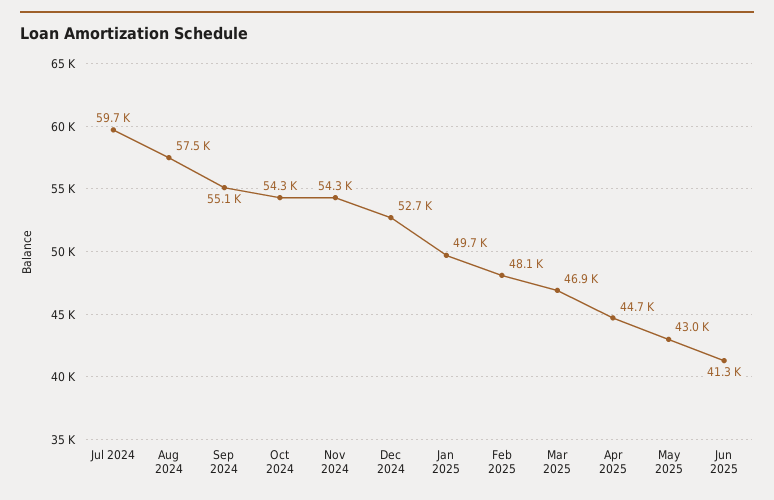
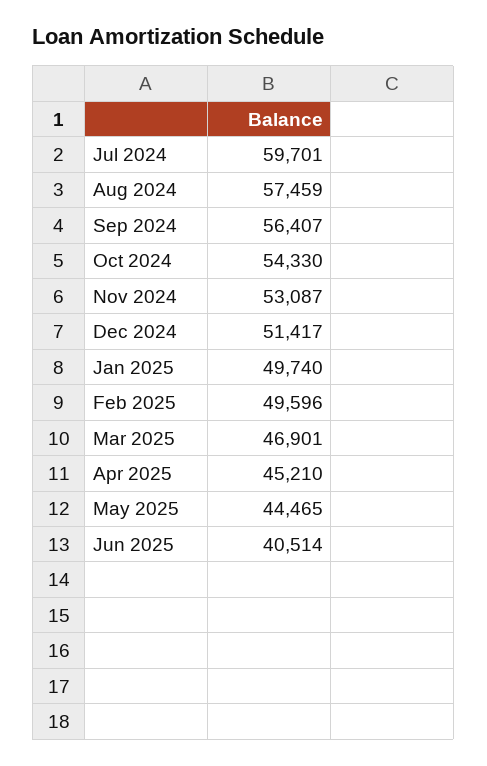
  {
    "Jul 2024": 59701,
    "Aug 2024": 57459,
-   "Sep 2024": 55100,
+   "Sep 2024": 56407,
    "Oct 2024": 54330,
-   "Nov 2024": 54300,
+   "Nov 2024": 53087,
-   "Dec 2024": 52700,
+   "Dec 2024": 51417,
    "Jan 2025": 49740,
-   "Feb 2025": 48100,
+   "Feb 2025": 49596,
    "Mar 2025": 46901,
-   "Apr 2025": 44700,
+   "Apr 2025": 45210,
-   "May 2025": 43000,
+   "May 2025": 44465,
-   "Jun 2025": 41300
+   "Jun 2025": 40514
  }

